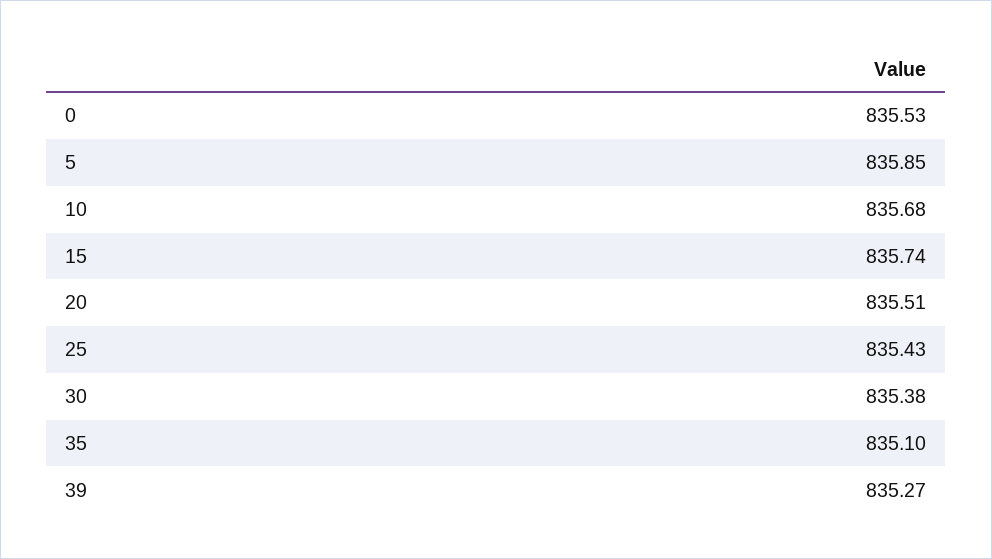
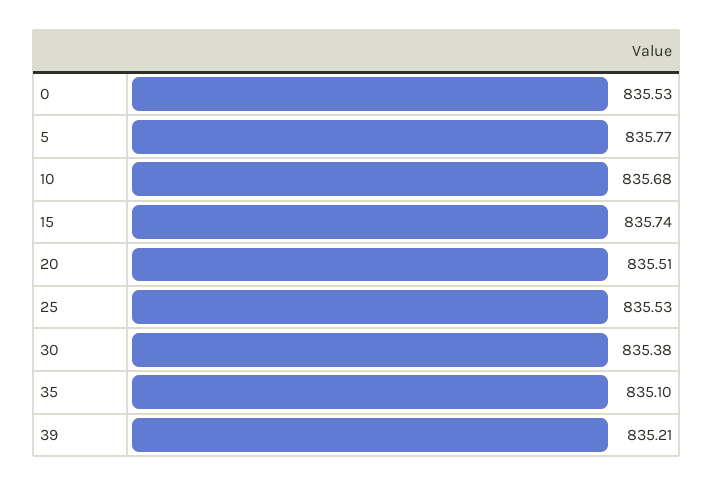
  {
    "0": 835.53,
-   "5": 835.85,
+   "5": 835.77,
    "10": 835.68,
    "15": 835.74,
    "20": 835.51,
-   "25": 835.43,
+   "25": 835.53,
    "30": 835.38,
    "35": 835.1,
-   "39": 835.27
+   "39": 835.21
  }

